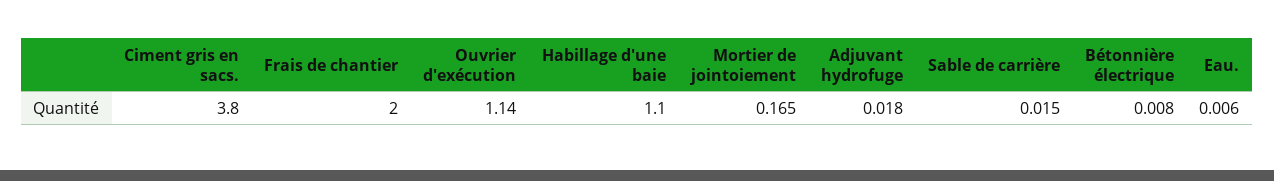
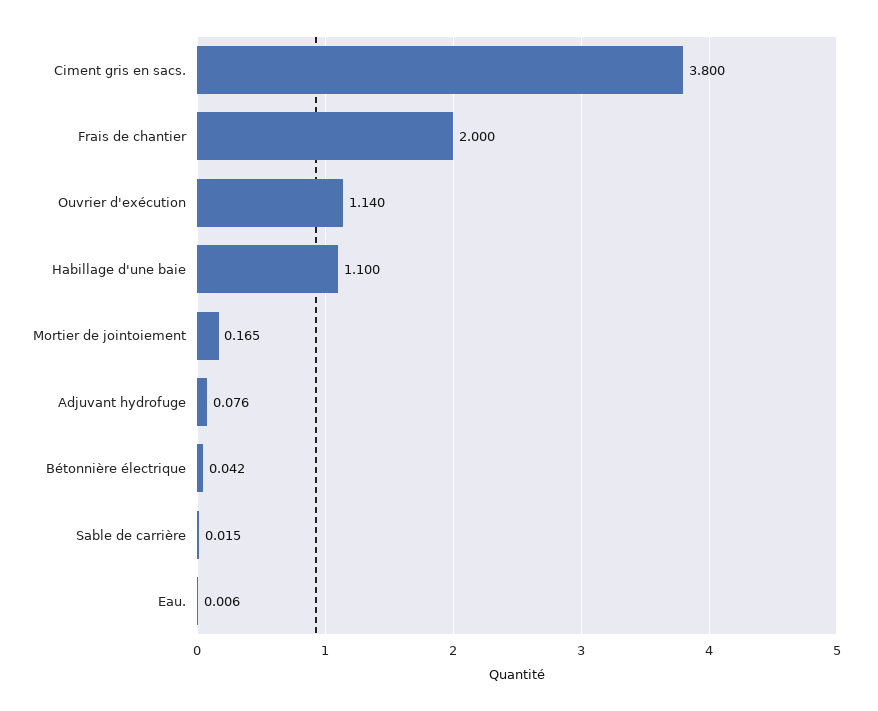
  {
    "Ciment gris en sacs.": 3.8,
    "Frais de chantier": 2,
    "Ouvrier d'exécution": 1.14,
    "Habillage d'une baie": 1.1,
    "Mortier de jointoiement": 0.165,
-   "Adjuvant hydrofuge": 0.018,
+   "Adjuvant hydrofuge": 0.076,
    "Sable de carrière": 0.015,
-   "Bétonnière électrique": 0.008,
+   "Bétonnière électrique": 0.042,
    "Eau.": 0.006
  }

